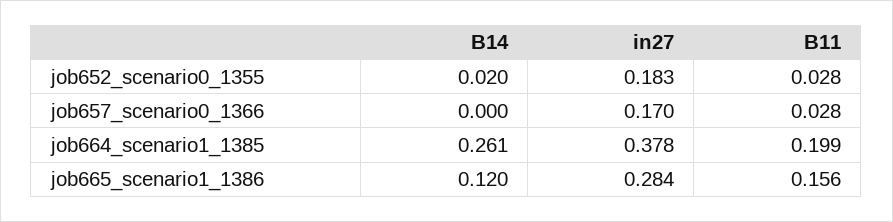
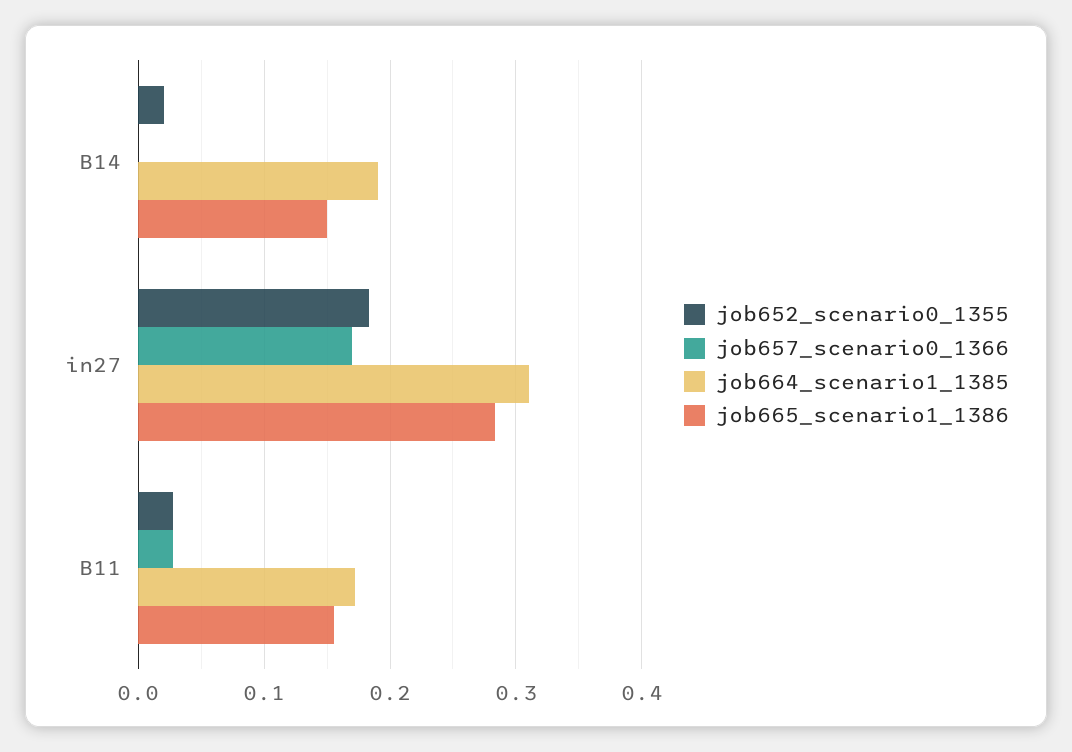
  {
    "job652_scenario0_1355": {
      "B14": 0.02,
      "in27": 0.183,
      "B11": 0.028
    },
    "job657_scenario0_1366": {
      "B14": 0,
      "in27": 0.17,
      "B11": 0.028
    },
    "job664_scenario1_1385": {
-     "B14": 0.261,
+     "B14": 0.19,
-     "in27": 0.378,
+     "in27": 0.31,
-     "B11": 0.199
+     "B11": 0.17
    },
    "job665_scenario1_1386": {
-     "B14": 0.12,
+     "B14": 0.15,
      "in27": 0.284,
      "B11": 0.156
    }
  }

